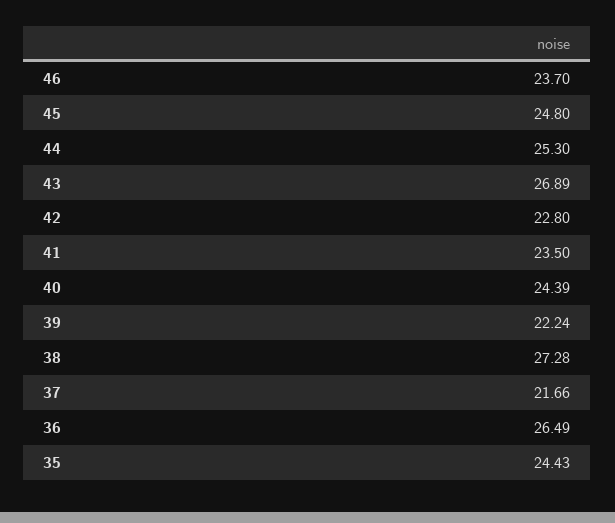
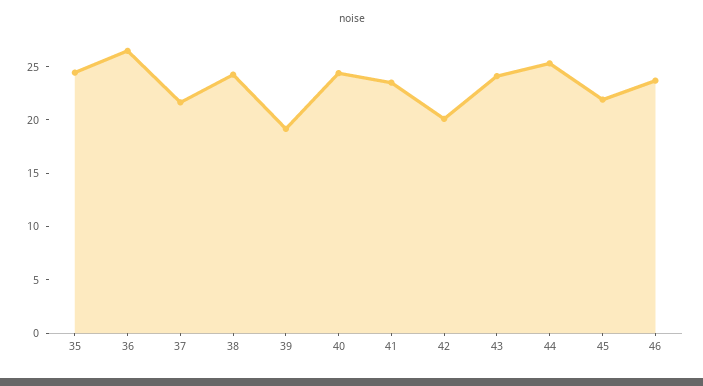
  {
    "46": 23.7,
-   "45": 24.8,
+   "45": 22,
    "44": 25.3,
-   "43": 26.89,
+   "43": 24,
-   "42": 22.8,
+   "42": 20,
    "41": 23.5,
    "40": 24.39,
-   "39": 22.24,
+   "39": 19,
-   "38": 27.28,
+   "38": 24,
    "37": 21.66,
    "36": 26.49,
    "35": 24.43
  }

